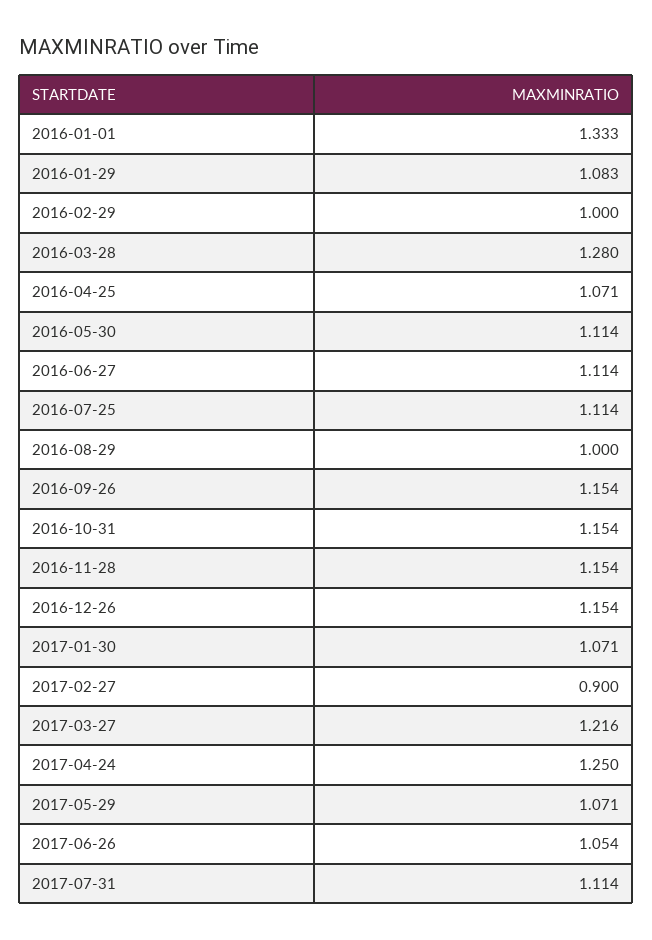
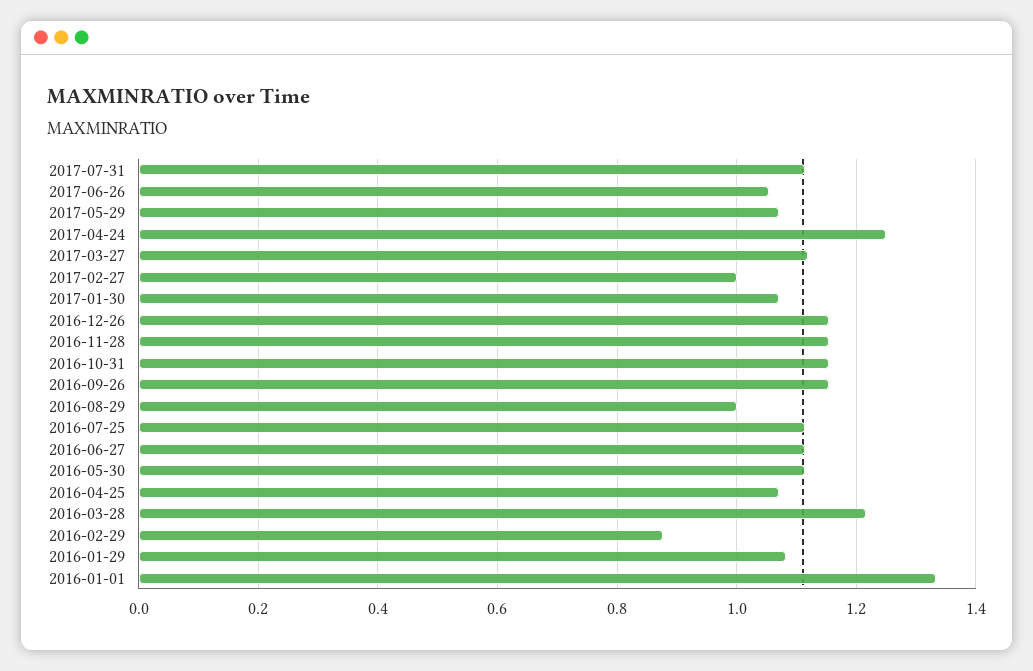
  {
    "2016-01-01": 1.333,
    "2016-01-29": 1.083,
-   "2016-02-29": 1,
+   "2016-02-29": 0.88,
-   "2016-03-28": 1.28,
+   "2016-03-28": 1.22,
    "2016-04-25": 1.071,
    "2016-05-30": 1.114,
    "2016-06-27": 1.114,
    "2016-07-25": 1.114,
    "2016-08-29": 1,
    "2016-09-26": 1.154,
    "2016-10-31": 1.154,
    "2016-11-28": 1.154,
    "2016-12-26": 1.154,
    "2017-01-30": 1.071,
-   "2017-02-27": 0.9,
+   "2017-02-27": 1,
-   "2017-03-27": 1.216,
+   "2017-03-27": 1.12,
    "2017-04-24": 1.25,
    "2017-05-29": 1.071,
    "2017-06-26": 1.054,
    "2017-07-31": 1.114
  }

